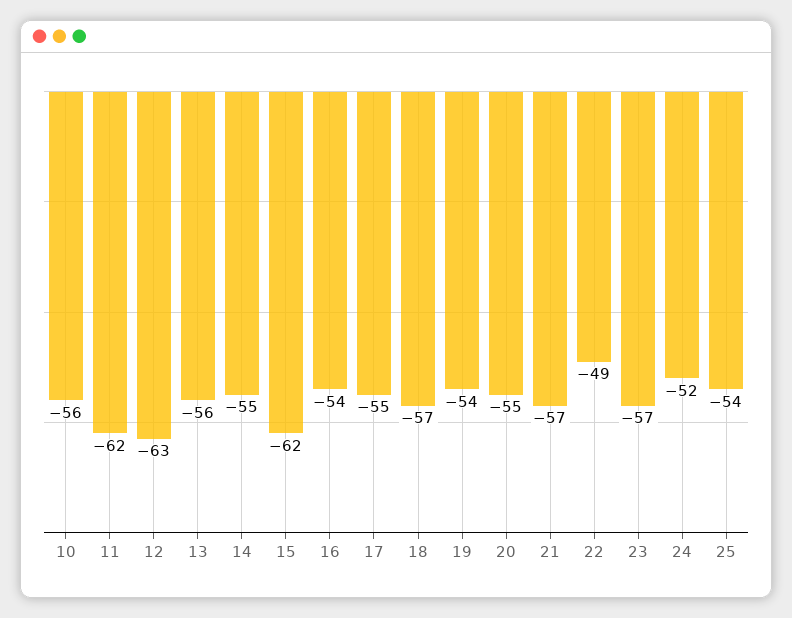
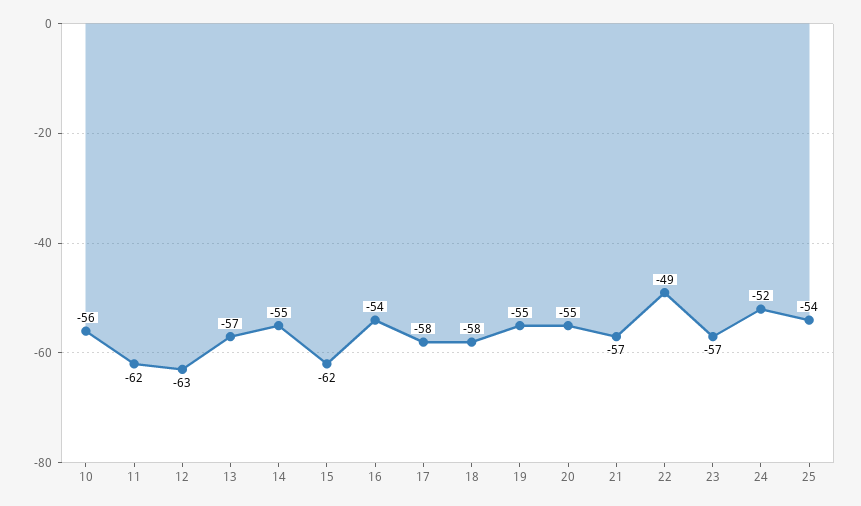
  {
    "10": -56,
    "11": -62,
    "12": -63,
-   "13": -56,
+   "13": -57,
    "14": -55,
    "15": -62,
    "16": -54,
-   "17": -55,
+   "17": -58,
-   "18": -57,
+   "18": -58,
-   "19": -54,
+   "19": -55,
    "20": -55,
    "21": -57,
    "22": -49,
    "23": -57,
    "24": -52,
    "25": -54
  }

